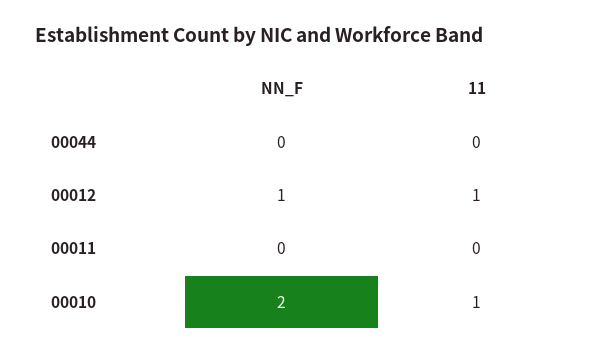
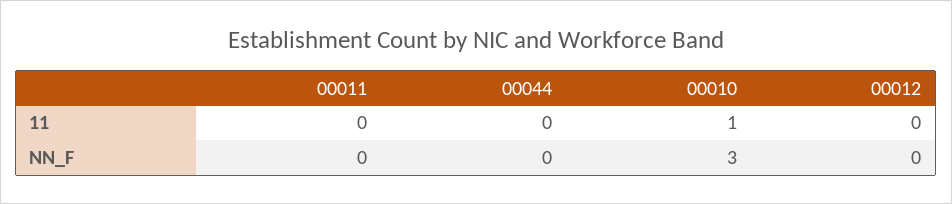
  {
    "NN_F": {
      "00044": 0,
-     "00012": 1,
+     "00012": 0,
      "00011": 0,
-     "00010": 2
+     "00010": 3
    },
    "11": {
      "00044": 0,
-     "00012": 1,
+     "00012": 0,
      "00011": 0,
      "00010": 1
    }
  }

